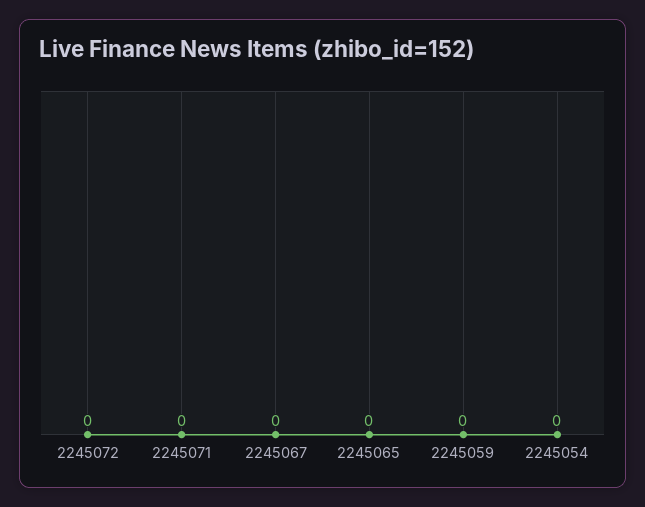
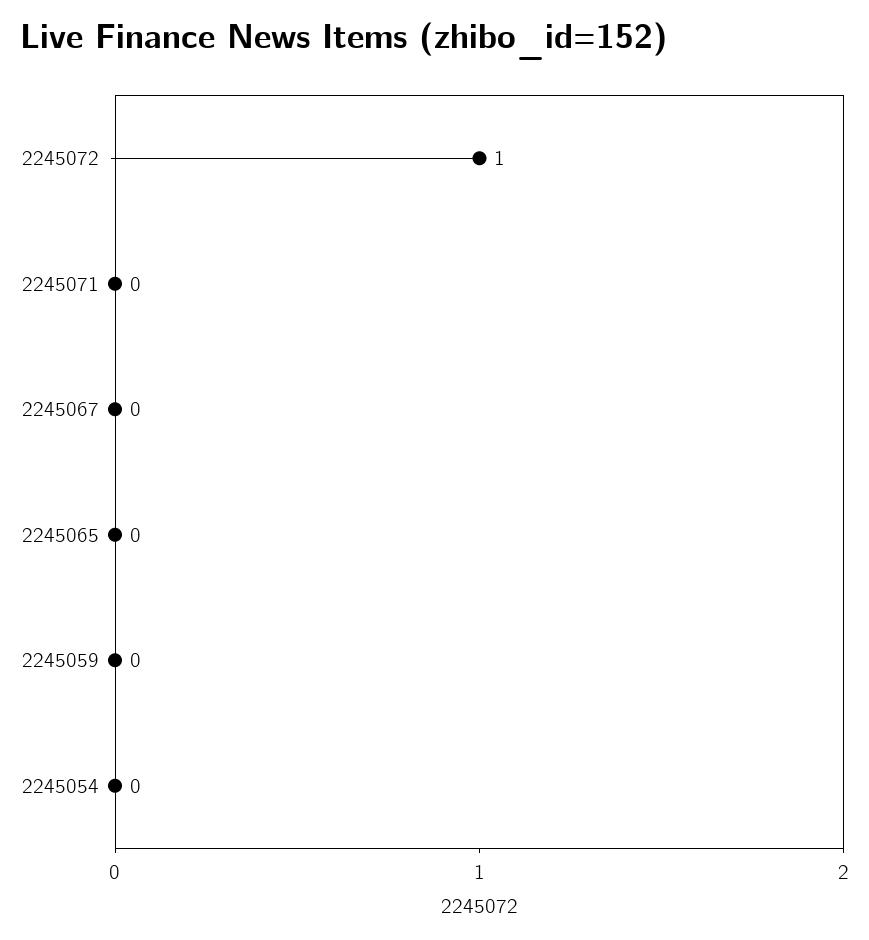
  {
-   "2245072": 0,
+   "2245072": 1,
    "2245071": 0,
    "2245067": 0,
    "2245065": 0,
    "2245059": 0,
    "2245054": 0
  }

